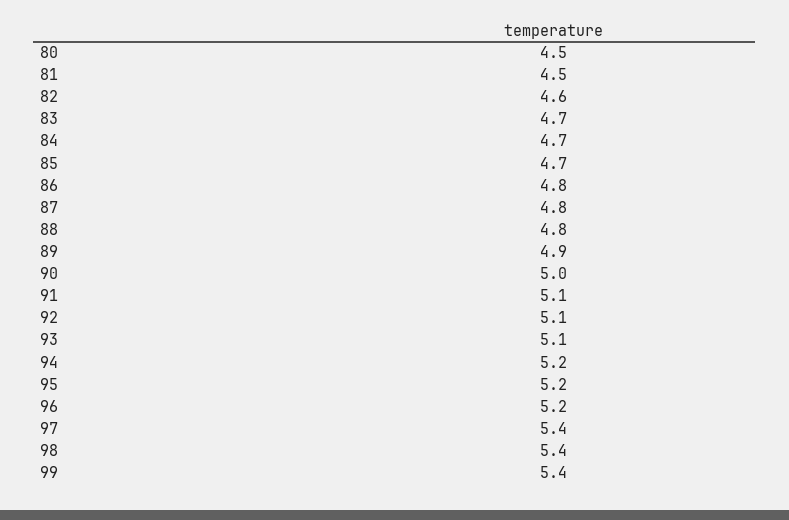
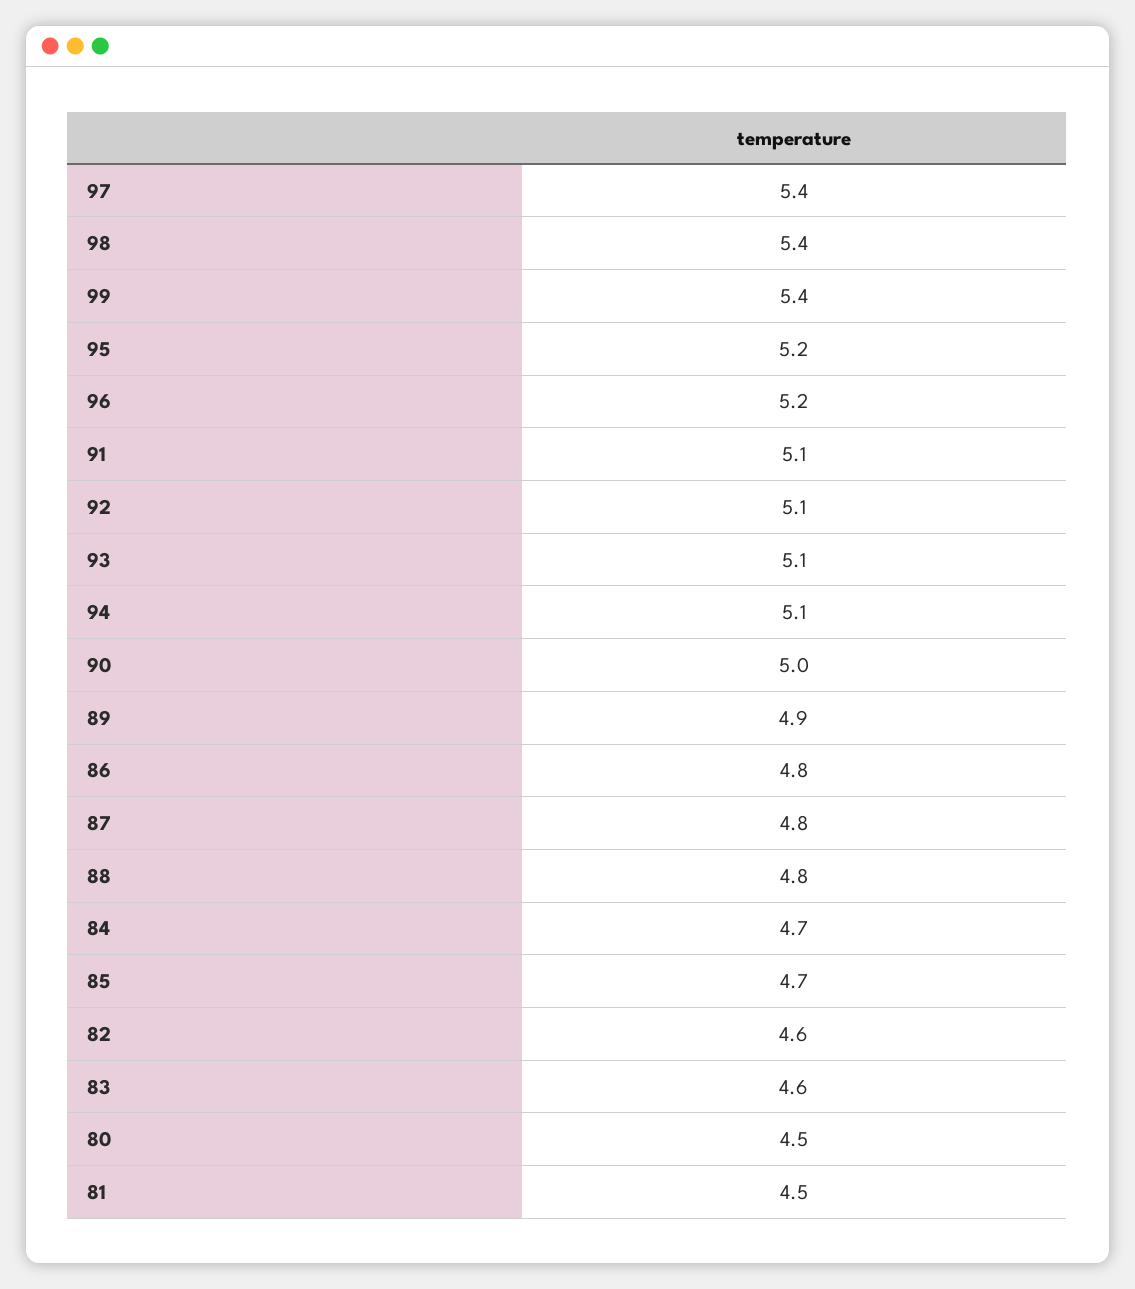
  {
    "80": 4.5,
    "81": 4.5,
    "82": 4.6,
-   "83": 4.7,
+   "83": 4.6,
    "84": 4.7,
    "85": 4.7,
    "86": 4.8,
    "87": 4.8,
    "88": 4.8,
    "89": 4.9,
    "90": 5,
    "91": 5.1,
    "92": 5.1,
    "93": 5.1,
-   "94": 5.2,
+   "94": 5.1,
    "95": 5.2,
    "96": 5.2,
    "97": 5.4,
    "98": 5.4,
    "99": 5.4
  }

